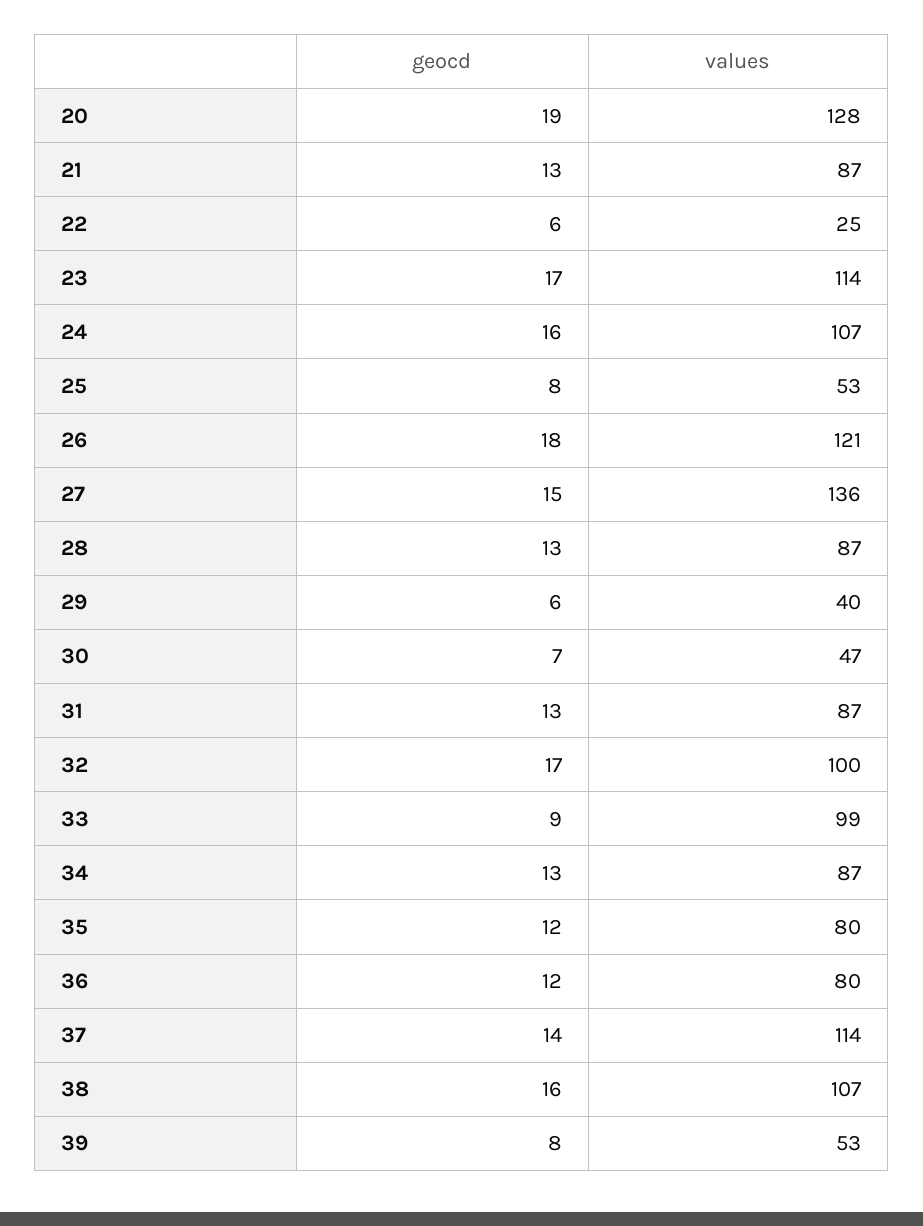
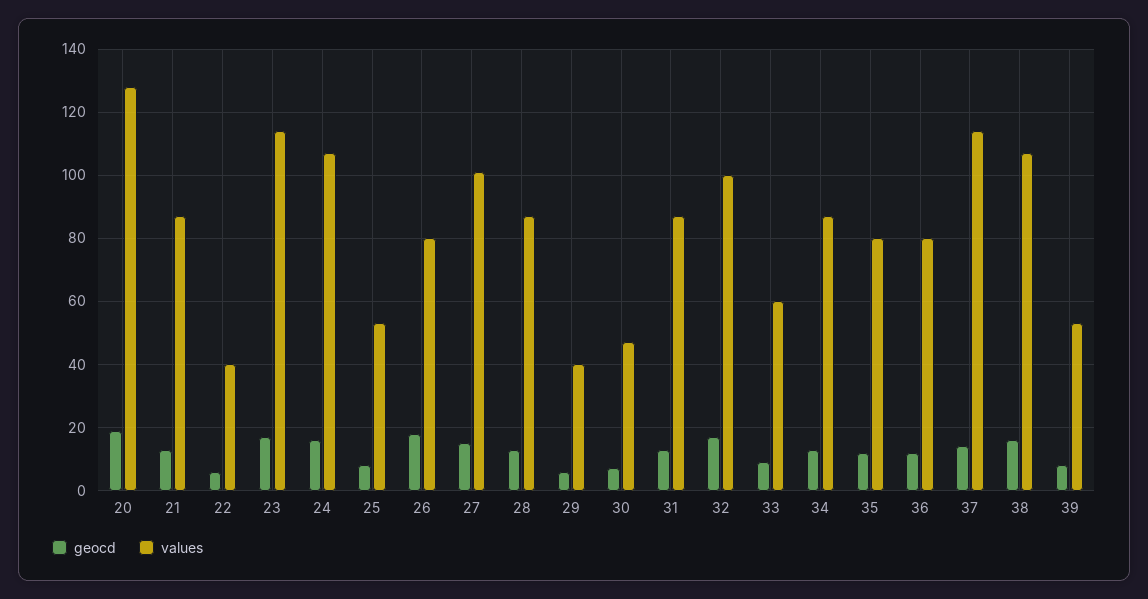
  {
    "geocd": {
      "20": 19,
      "21": 13,
      "22": 6,
      "23": 17,
      "24": 16,
      "25": 8,
      "26": 18,
      "27": 15,
      "28": 13,
      "29": 6,
      "30": 7,
      "31": 13,
      "32": 17,
      "33": 9,
      "34": 13,
      "35": 12,
      "36": 12,
      "37": 14,
      "38": 16,
      "39": 8
    },
    "values": {
      "20": 128,
      "21": 87,
-     "22": 25,
+     "22": 40,
      "23": 114,
      "24": 107,
      "25": 53,
-     "26": 121,
+     "26": 80,
-     "27": 136,
+     "27": 100,
      "28": 87,
      "29": 40,
      "30": 47,
      "31": 87,
      "32": 100,
-     "33": 99,
+     "33": 60,
      "34": 87,
      "35": 80,
      "36": 80,
      "37": 114,
      "38": 107,
      "39": 53
    }
  }

